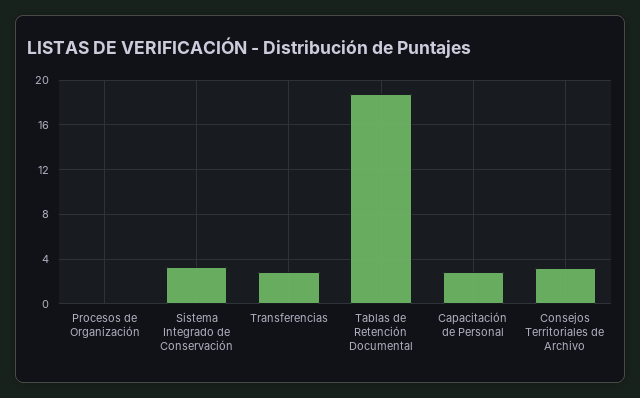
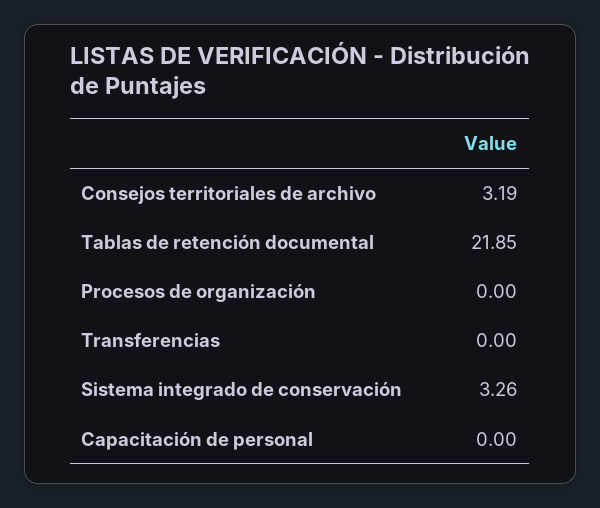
  {
    "Procesos de Organización": 0,
    "Sistema Integrado de Conservación": 3.26,
-   "Transferencias": 3,
+   "Transferencias": 0,
-   "Tablas de Retención Documental": 19,
+   "Tablas de Retención Documental": 21.85,
-   "Capacitación de Personal": 3,
+   "Capacitación de Personal": 0,
    "Consejos Territoriales de Archivo": 3.19
  }

